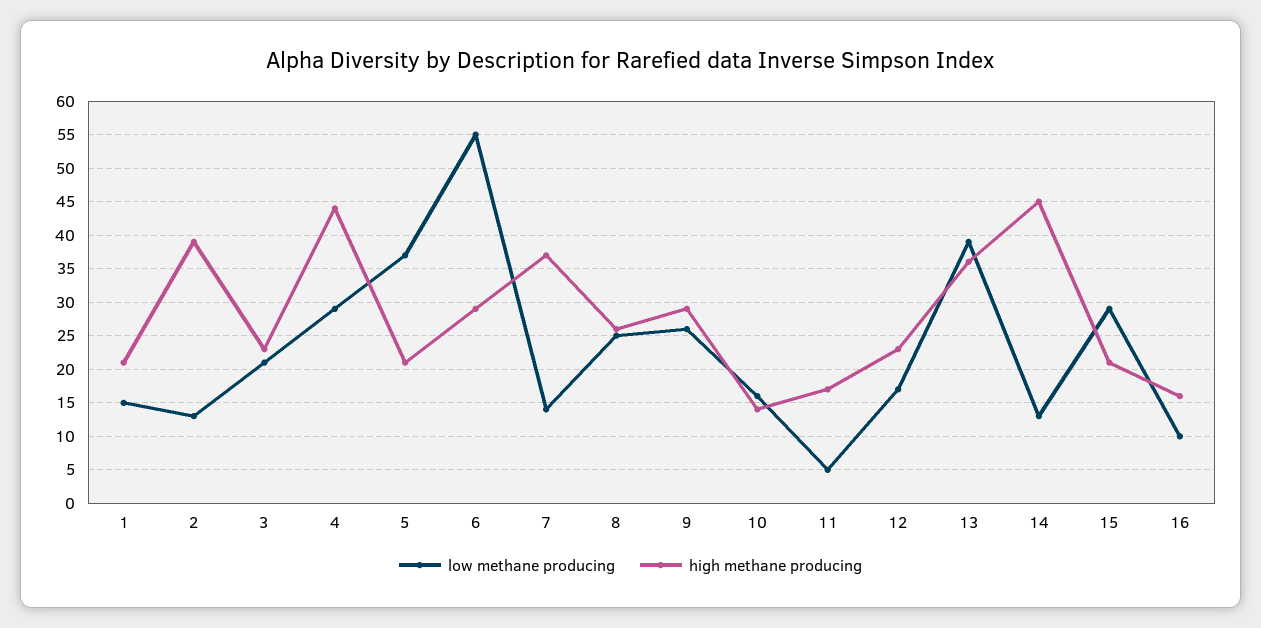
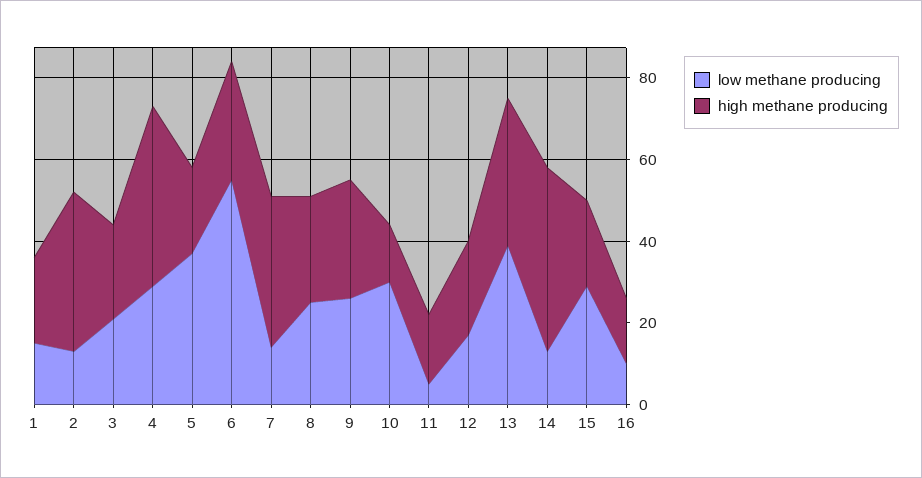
  {
    "low methane producing": {
      "1": 15,
      "2": 13,
      "3": 21,
      "4": 29,
      "5": 37,
      "6": 55,
      "7": 14,
      "8": 25,
      "9": 26,
-     "10": 16,
+     "10": 30,
      "11": 5,
      "12": 17,
      "13": 39,
      "14": 13,
      "15": 29,
      "16": 10
    },
    "high methane producing": {
      "1": 21,
      "2": 39,
      "3": 23,
      "4": 44,
      "5": 21,
      "6": 29,
      "7": 37,
      "8": 26,
      "9": 29,
      "10": 14,
      "11": 17,
      "12": 23,
      "13": 36,
      "14": 45,
      "15": 21,
      "16": 16
    }
  }

